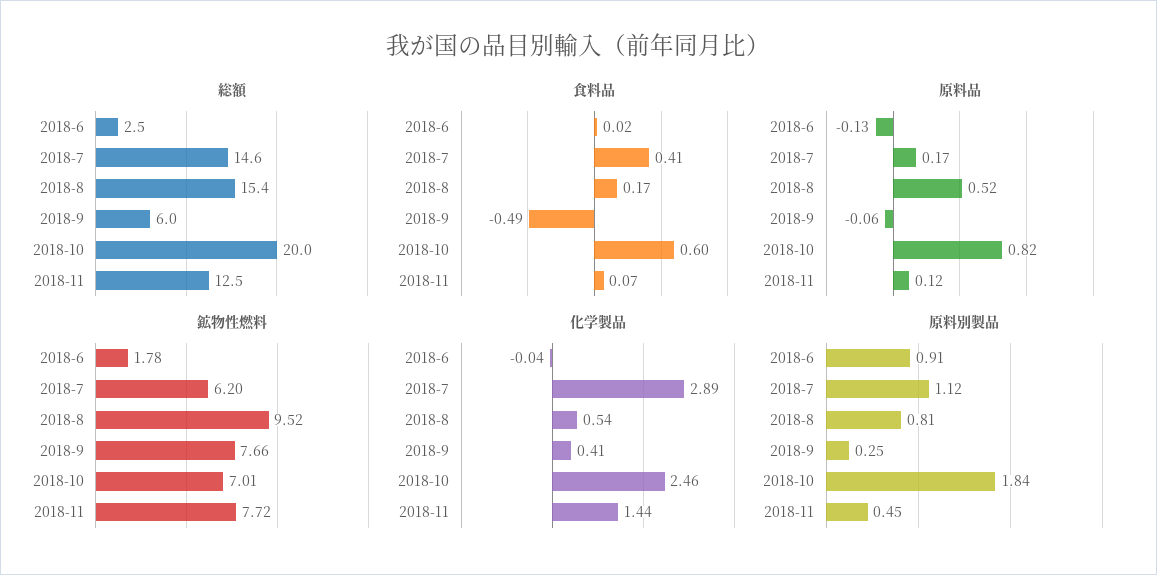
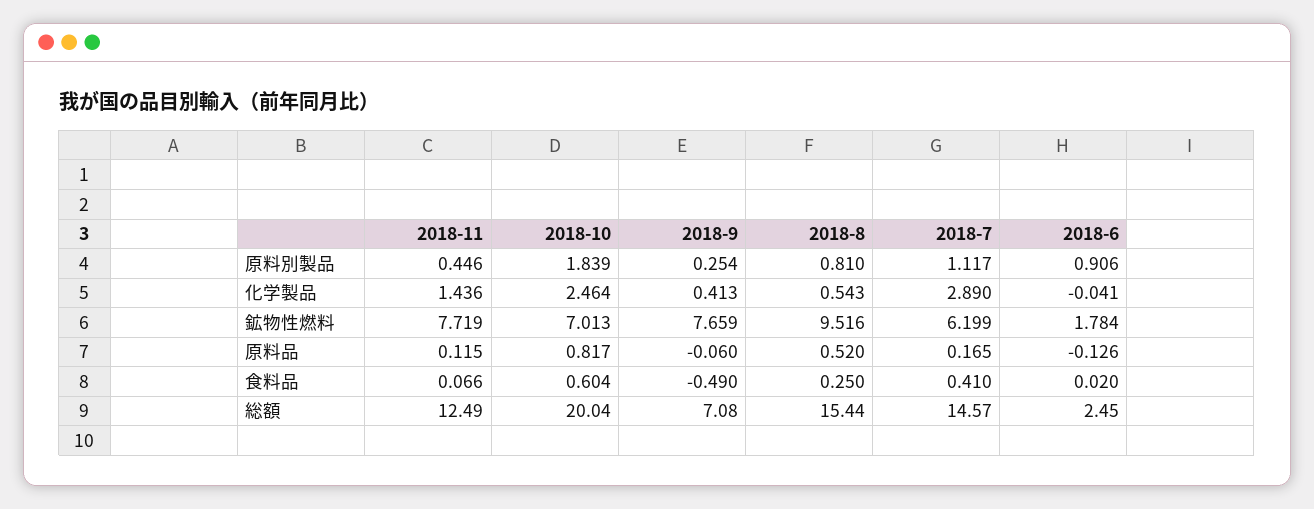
  {
    "総額": {
      "2018-6": 2.45,
      "2018-7": 14.57,
      "2018-8": 15.44,
-     "2018-9": 6,
+     "2018-9": 7.08,
      "2018-10": 20.04,
      "2018-11": 12.49
    },
    "食料品": {
      "2018-6": 0.02,
      "2018-7": 0.41,
-     "2018-8": 0.17,
+     "2018-8": 0.25,
      "2018-9": -0.49,
      "2018-10": 0.604,
      "2018-11": 0.066
    },
    "原料品": {
      "2018-6": -0.126,
      "2018-7": 0.165,
      "2018-8": 0.52,
      "2018-9": -0.06,
      "2018-10": 0.817,
      "2018-11": 0.115
    },
    "鉱物性燃料": {
      "2018-6": 1.784,
      "2018-7": 6.199,
      "2018-8": 9.516,
      "2018-9": 7.659,
      "2018-10": 7.013,
      "2018-11": 7.719
    },
    "化学製品": {
      "2018-6": -0.041,
      "2018-7": 2.89,
      "2018-8": 0.543,
      "2018-9": 0.413,
      "2018-10": 2.464,
      "2018-11": 1.436
    },
    "原料別製品": {
      "2018-6": 0.906,
      "2018-7": 1.117,
      "2018-8": 0.81,
      "2018-9": 0.254,
      "2018-10": 1.839,
      "2018-11": 0.446
    }
  }

